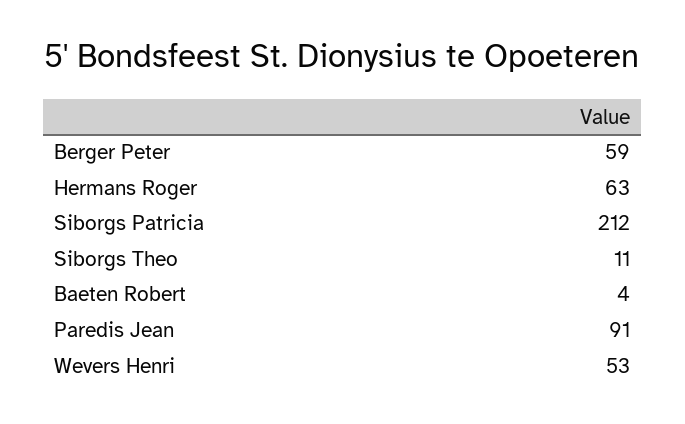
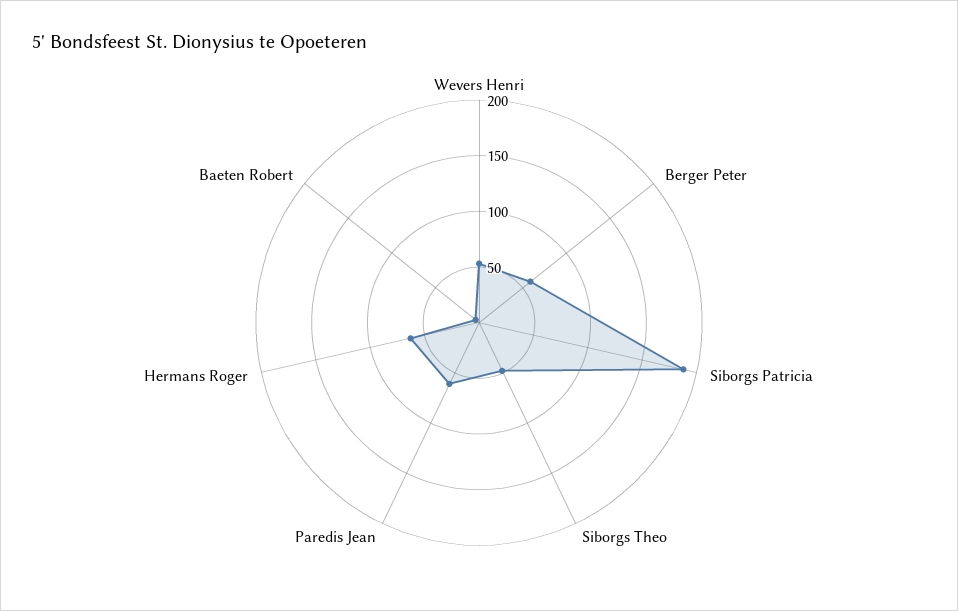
  {
    "Berger Peter": 59,
    "Hermans Roger": 63,
-   "Siborgs Patricia": 212,
+   "Siborgs Patricia": 190,
-   "Siborgs Theo": 11,
+   "Siborgs Theo": 50,
    "Baeten Robert": 4,
-   "Paredis Jean": 91,
+   "Paredis Jean": 60,
    "Wevers Henri": 53
  }

